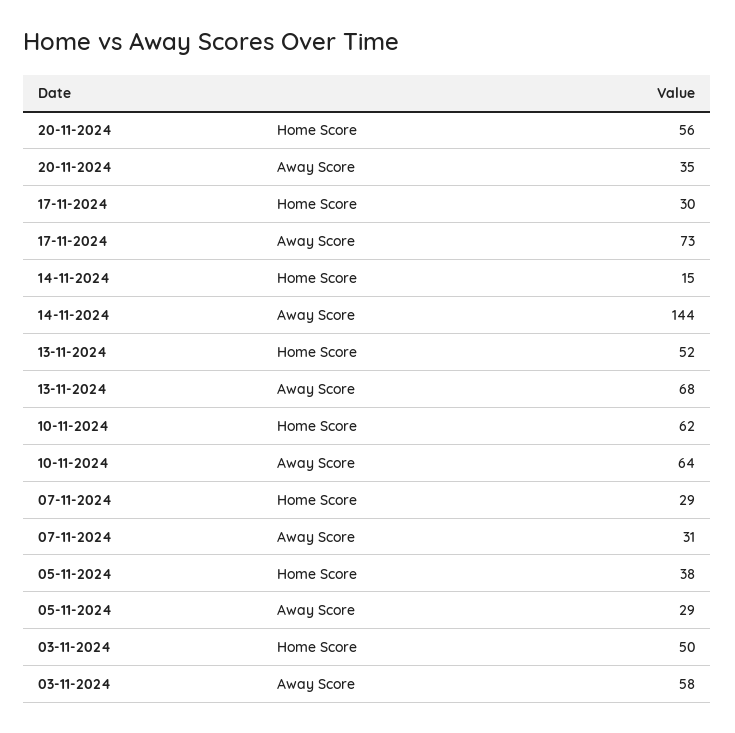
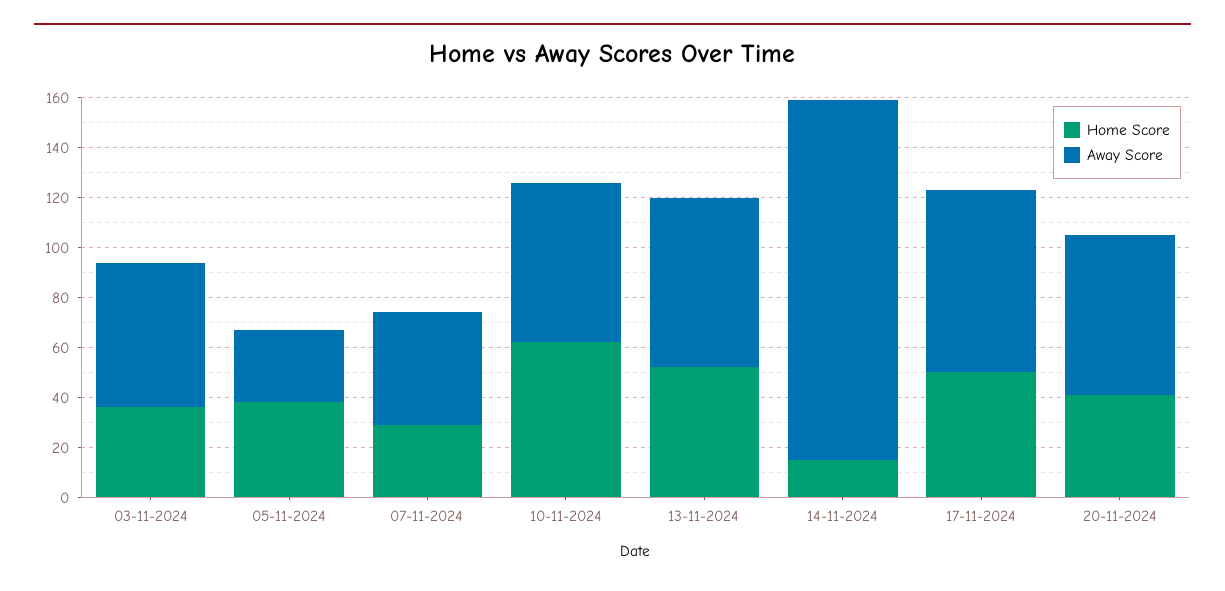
  {
    "Home Score": {
-     "20-11-2024": 56,
+     "20-11-2024": 40,
-     "17-11-2024": 30,
+     "17-11-2024": 50,
      "14-11-2024": 15,
      "13-11-2024": 52,
      "10-11-2024": 62,
      "07-11-2024": 29,
      "05-11-2024": 38,
-     "03-11-2024": 50
+     "03-11-2024": 35
    },
    "Away Score": {
-     "20-11-2024": 35,
+     "20-11-2024": 65,
      "17-11-2024": 73,
      "14-11-2024": 144,
      "13-11-2024": 68,
      "10-11-2024": 64,
-     "07-11-2024": 31,
+     "07-11-2024": 45,
      "05-11-2024": 29,
      "03-11-2024": 58
    }
  }

